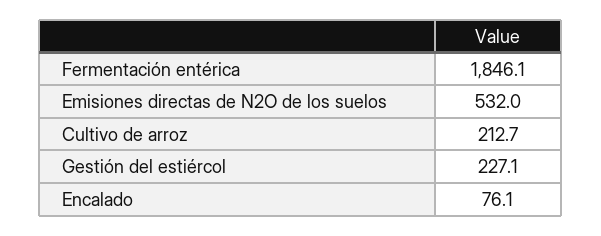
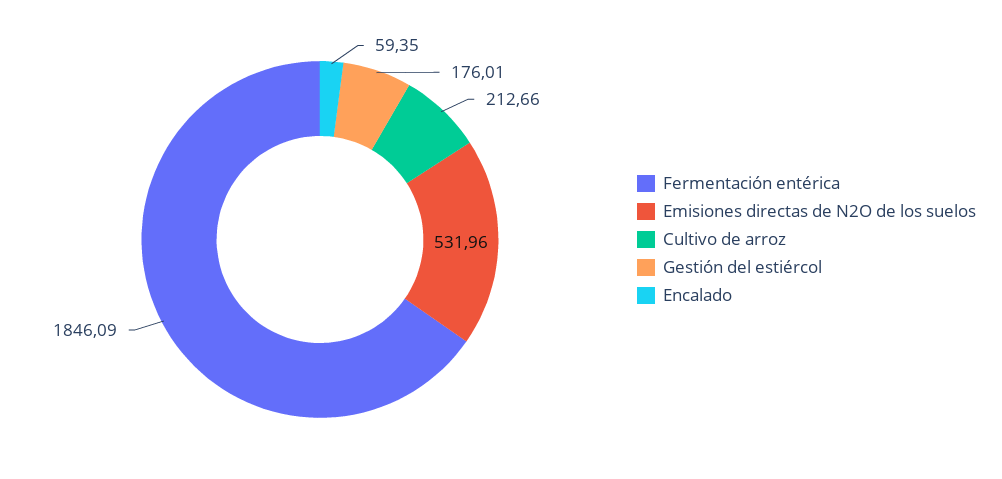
  {
    "Fermentación entérica": 1846.09,
    "Emisiones directas de N2O de los suelos": 531.96,
    "Cultivo de arroz": 212.66,
-   "Gestión del estiércol": 227.1,
+   "Gestión del estiércol": 176.01,
-   "Encalado": 76.1
+   "Encalado": 59.35
  }

